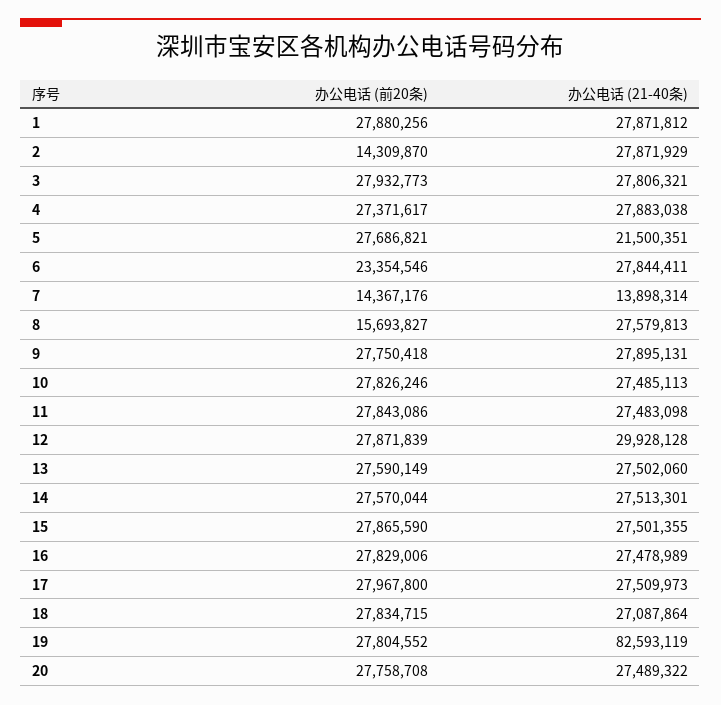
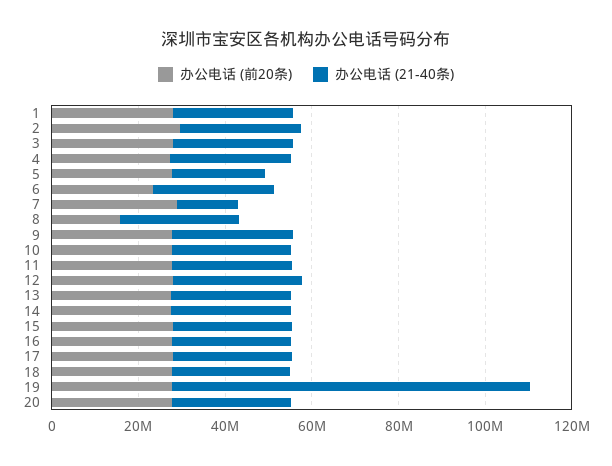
  {
    "办公电话 (前20条)": {
      "1": 27880256,
-     "2": 14309870,
+     "2": 30000000,
      "3": 27932773,
      "4": 27371617,
      "5": 27686821,
      "6": 23354546,
-     "7": 14367176,
+     "7": 30000000,
      "8": 15693827,
      "9": 27750418,
      "10": 27826246,
      "11": 27843086,
      "12": 27871839,
      "13": 27590149,
      "14": 27570044,
      "15": 27865590,
      "16": 27829006,
      "17": 27967800,
      "18": 27834715,
      "19": 27804552,
      "20": 27758708
    },
    "办公电话 (21-40条)": {
      "1": 27871812,
      "2": 27871929,
      "3": 27806321,
      "4": 27883038,
      "5": 21500351,
      "6": 27844411,
      "7": 13898314,
      "8": 27579813,
      "9": 27895131,
      "10": 27485113,
      "11": 27483098,
      "12": 29928128,
      "13": 27502060,
      "14": 27513301,
      "15": 27501355,
      "16": 27478989,
      "17": 27509973,
      "18": 27087864,
      "19": 82593119,
      "20": 27489322
    }
  }

